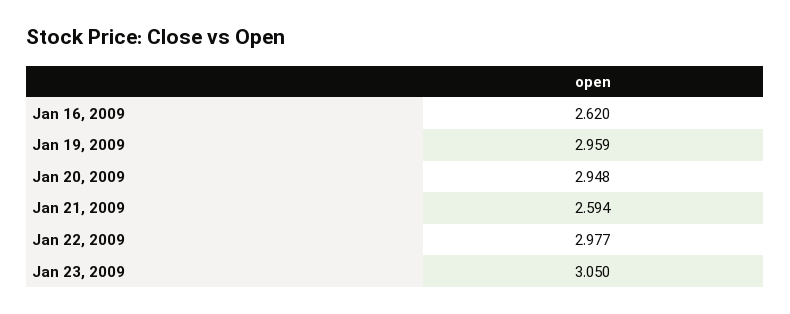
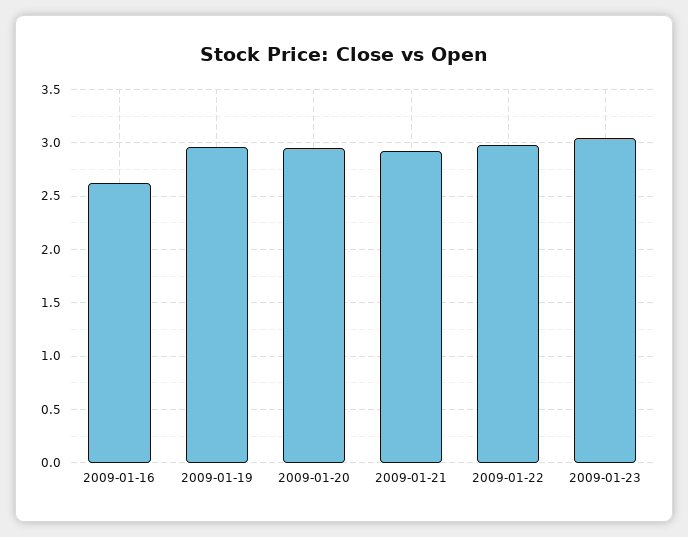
  {
    "Jan 16, 2009": 2.62,
    "Jan 19, 2009": 2.959,
    "Jan 20, 2009": 2.948,
-   "Jan 21, 2009": 2.594,
+   "Jan 21, 2009": 2.9,
    "Jan 22, 2009": 2.977,
    "Jan 23, 2009": 3.05
  }

